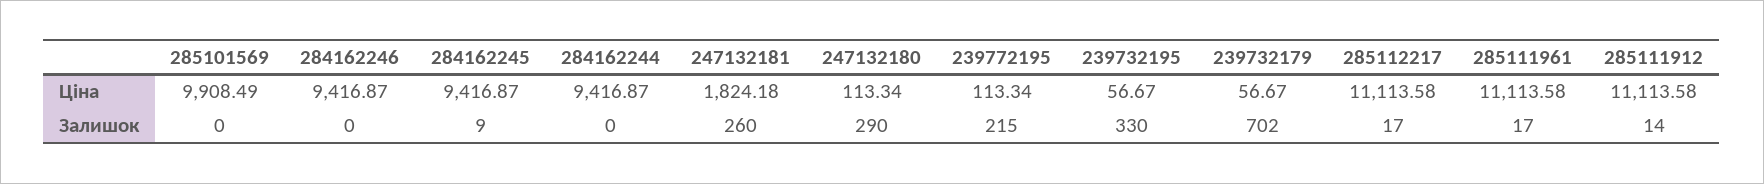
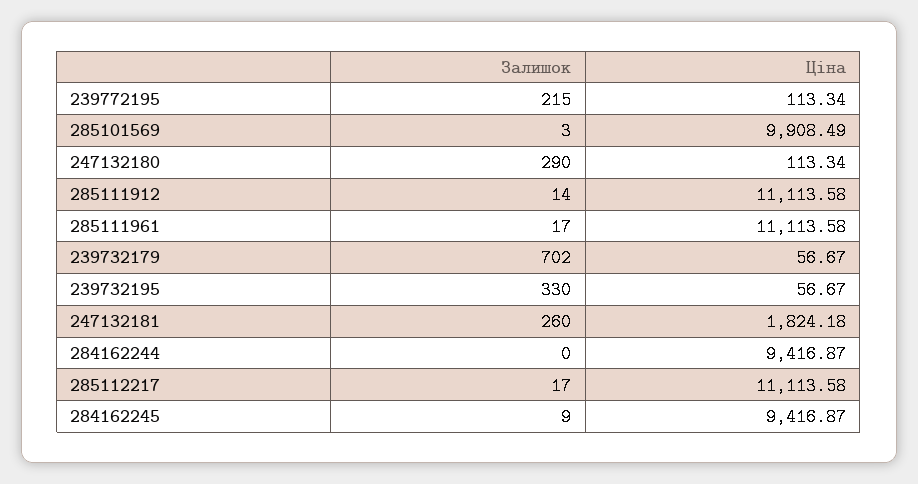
  {
    "285101569": {
      "Ціна": 9908.49,
-     "Залишок": 0
+     "Залишок": 3
    },
-   "284162246": {
-     "Ціна": 9416.87,
-     "Залишок": 0
-   },
    "284162245": {
      "Ціна": 9416.87,
      "Залишок": 9
    },
    "284162244": {
      "Ціна": 9416.87,
      "Залишок": 0
    },
    "247132181": {
      "Ціна": 1824.18,
      "Залишок": 260
    },
    "247132180": {
      "Ціна": 113.34,
      "Залишок": 290
    },
    "239772195": {
      "Ціна": 113.34,
      "Залишок": 215
    },
    "239732195": {
      "Ціна": 56.67,
      "Залишок": 330
    },
    "239732179": {
      "Ціна": 56.67,
      "Залишок": 702
    },
    "285112217": {
      "Ціна": 11113.58,
      "Залишок": 17
    },
    "285111961": {
      "Ціна": 11113.58,
      "Залишок": 17
    },
    "285111912": {
      "Ціна": 11113.58,
      "Залишок": 14
    }
  }

